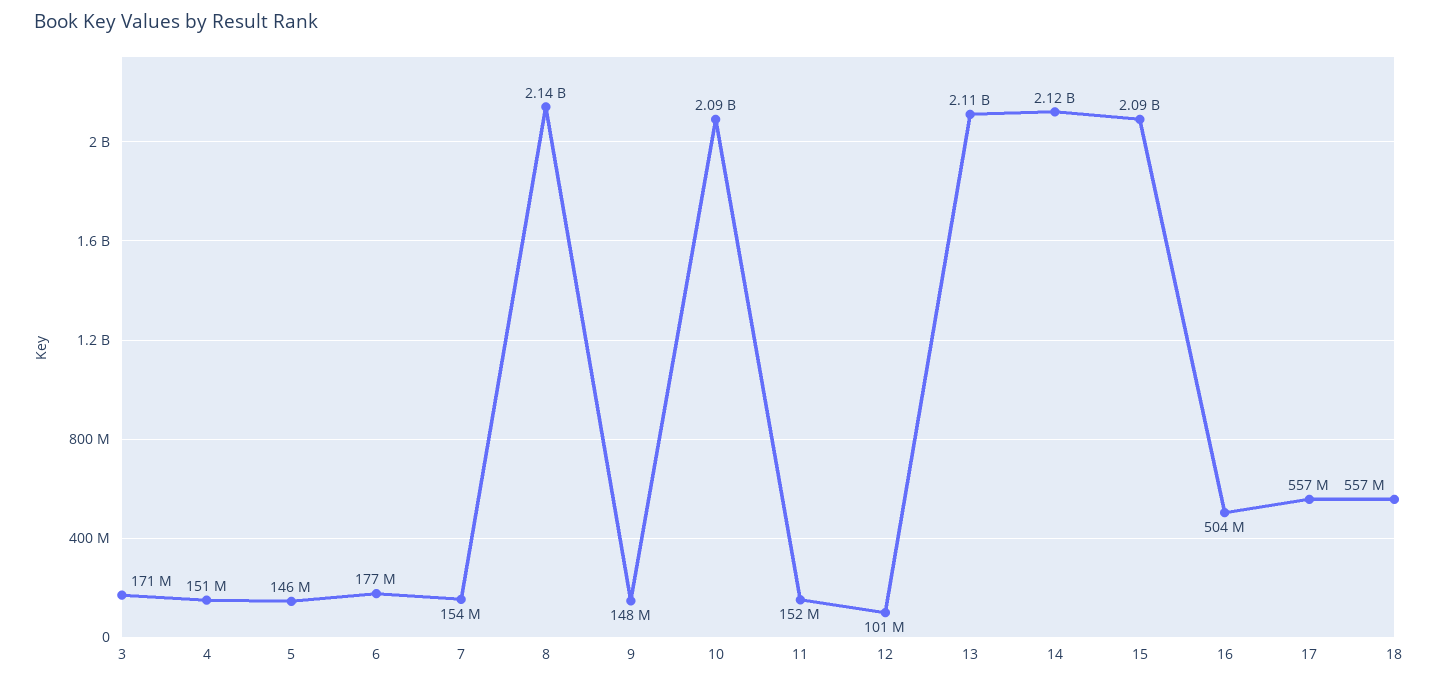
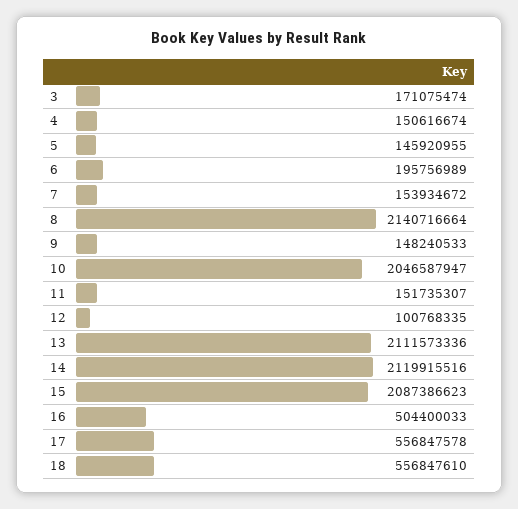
  {
    "3": 171075474,
    "4": 150616674,
    "5": 145920955,
-   "6": 177000000,
+   "6": 195756989,
    "7": 153934672,
    "8": 2140716664,
    "9": 148240533,
-   "10": 2090000000,
+   "10": 2046587947,
    "11": 151735307,
    "12": 100768335,
    "13": 2111573336,
    "14": 2119915516,
    "15": 2087386623,
    "16": 504400033,
    "17": 556847578,
    "18": 556847610
  }

